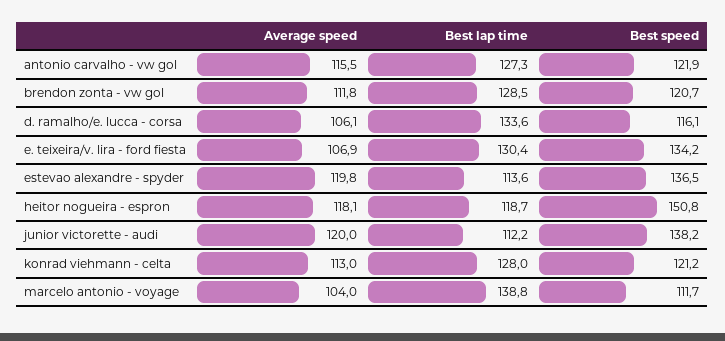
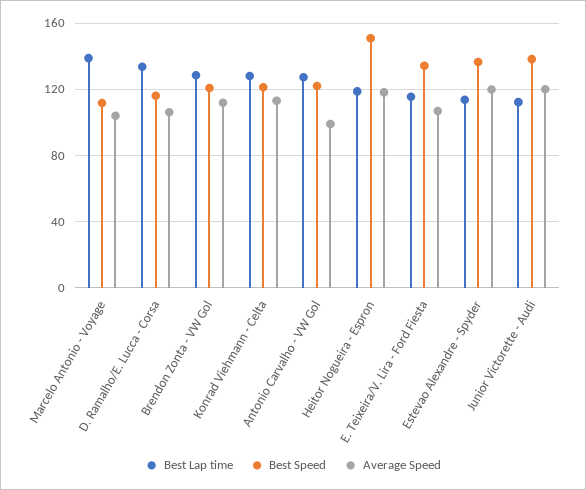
  {
    "Average speed": {
-     "antonio carvalho - vw gol": 115.5,
+     "antonio carvalho - vw gol": 100,
      "brendon zonta - vw gol": 111.8,
      "d. ramalho/e. lucca - corsa": 106.1,
      "e. teixeira/v. lira - ford fiesta": 106.9,
      "estevao alexandre - spyder": 119.8,
      "heitor nogueira - espron": 118.1,
      "junior victorette - audi": 120,
      "konrad viehmann - celta": 113,
      "marcelo antonio - voyage": 104
    },
    "Best lap time": {
      "antonio carvalho - vw gol": 127.3,
      "brendon zonta - vw gol": 128.5,
      "d. ramalho/e. lucca - corsa": 133.6,
-     "e. teixeira/v. lira - ford fiesta": 130.4,
+     "e. teixeira/v. lira - ford fiesta": 115,
      "estevao alexandre - spyder": 113.6,
      "heitor nogueira - espron": 118.7,
      "junior victorette - audi": 112.2,
      "konrad viehmann - celta": 128,
      "marcelo antonio - voyage": 138.8
    },
    "Best speed": {
      "antonio carvalho - vw gol": 121.9,
      "brendon zonta - vw gol": 120.7,
      "d. ramalho/e. lucca - corsa": 116.1,
      "e. teixeira/v. lira - ford fiesta": 134.2,
      "estevao alexandre - spyder": 136.5,
      "heitor nogueira - espron": 150.8,
      "junior victorette - audi": 138.2,
      "konrad viehmann - celta": 121.2,
      "marcelo antonio - voyage": 111.7
    }
  }

